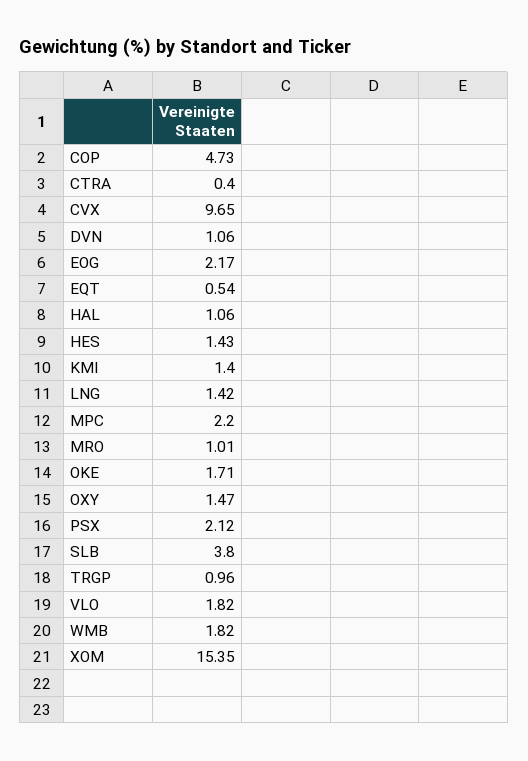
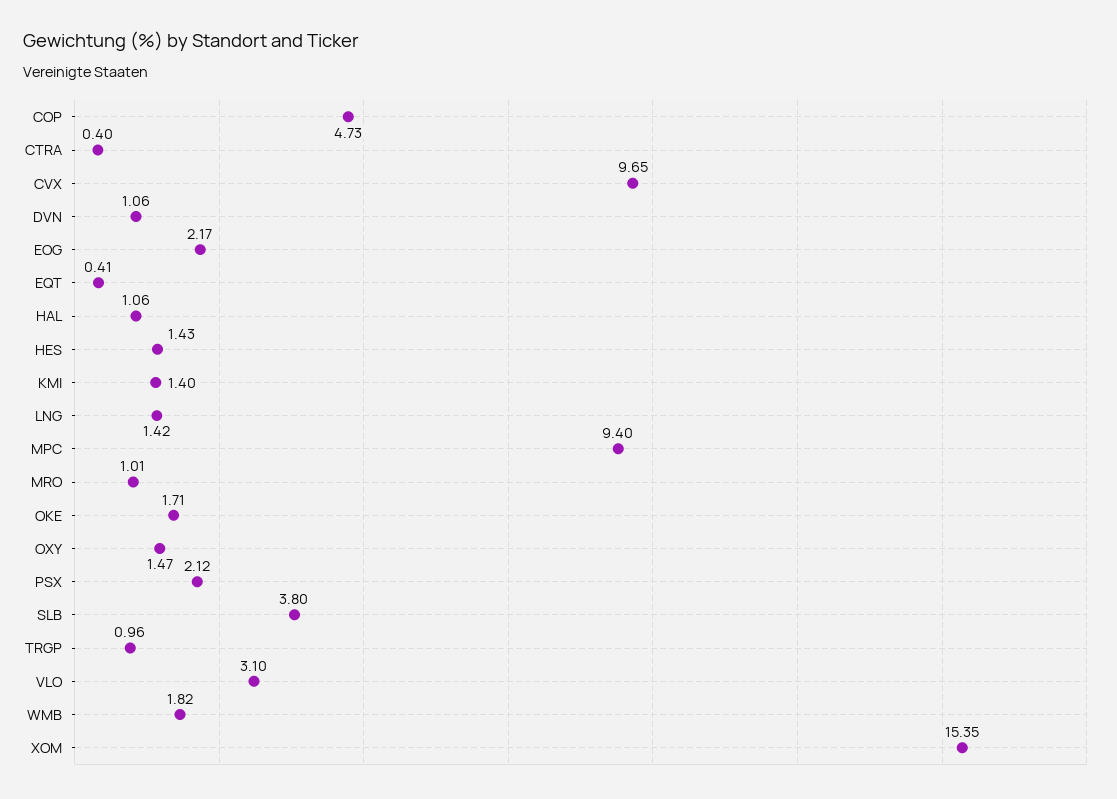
  {
    "COP": 4.73,
    "CTRA": 0.4,
    "CVX": 9.65,
    "DVN": 1.06,
    "EOG": 2.17,
-   "EQT": 0.54,
+   "EQT": 0.41,
    "HAL": 1.06,
    "HES": 1.43,
    "KMI": 1.4,
    "LNG": 1.42,
-   "MPC": 2.2,
+   "MPC": 9.4,
    "MRO": 1.01,
    "OKE": 1.71,
    "OXY": 1.47,
    "PSX": 2.12,
    "SLB": 3.8,
    "TRGP": 0.96,
-   "VLO": 1.82,
+   "VLO": 3.1,
    "WMB": 1.82,
    "XOM": 15.35
  }

